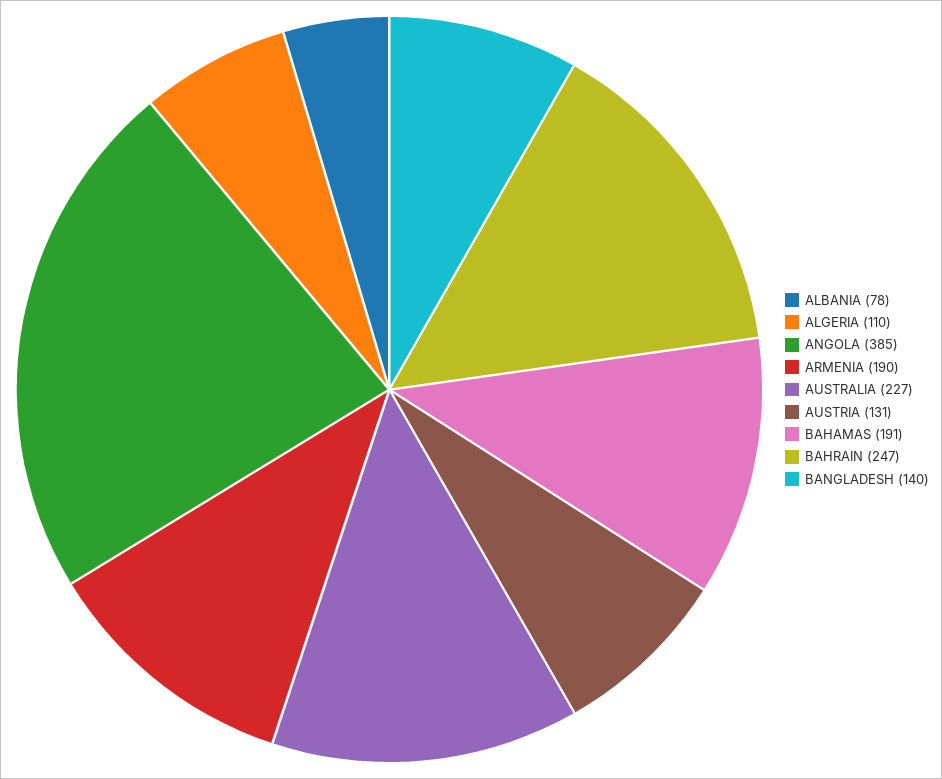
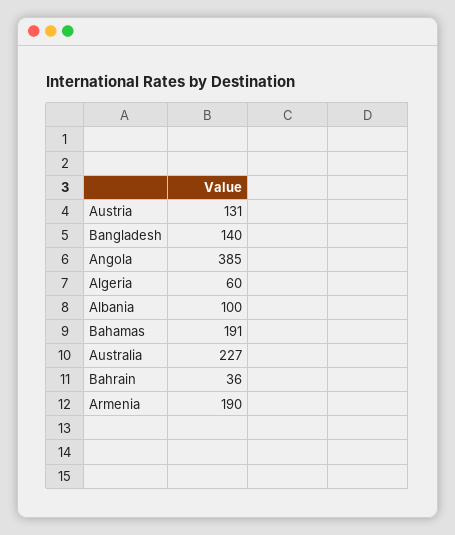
  {
-   "ALBANIA": 78,
+   "ALBANIA": 100,
-   "ALGERIA": 110,
+   "ALGERIA": 60,
    "ANGOLA": 385,
    "ARMENIA": 190,
    "AUSTRALIA": 227,
    "AUSTRIA": 131,
    "BAHAMAS": 191,
-   "BAHRAIN": 247,
+   "BAHRAIN": 36,
    "BANGLADESH": 140
  }

